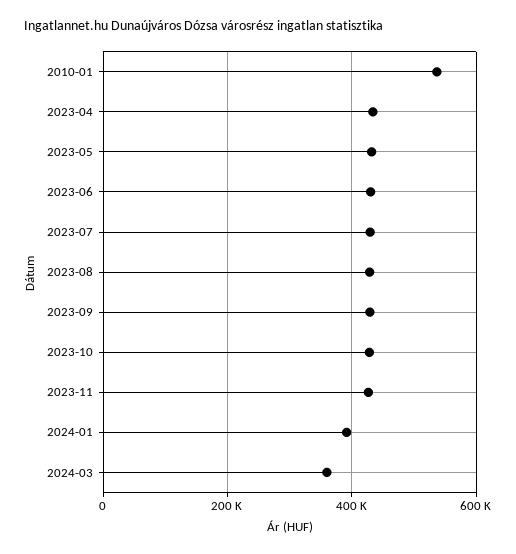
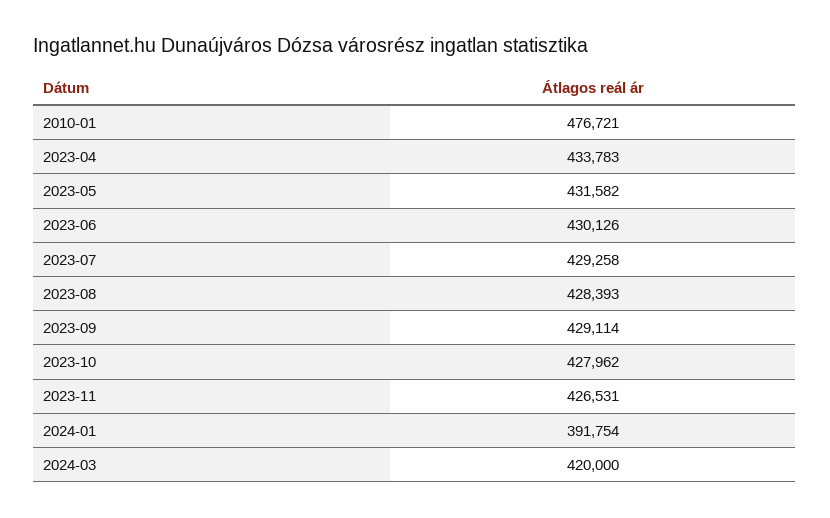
  {
-   "2010-01": 540000,
+   "2010-01": 476721,
    "2023-04": 433783,
    "2023-05": 431582,
    "2023-06": 430126,
    "2023-07": 429258,
    "2023-08": 428393,
    "2023-09": 429114,
    "2023-10": 427962,
    "2023-11": 426531,
    "2024-01": 391754,
-   "2024-03": 360000
+   "2024-03": 420000
  }

